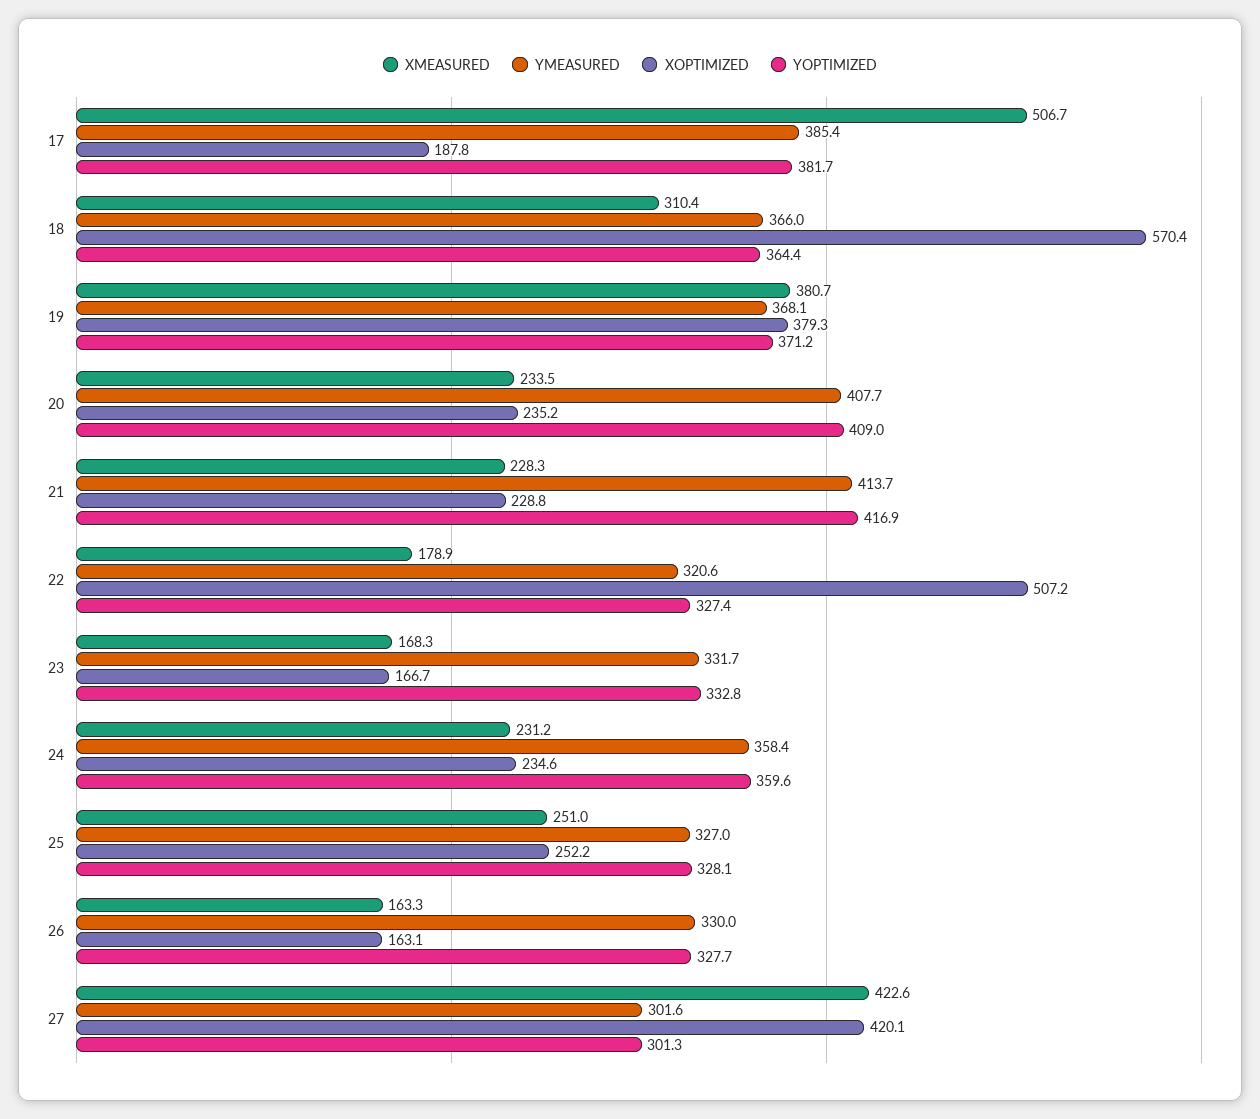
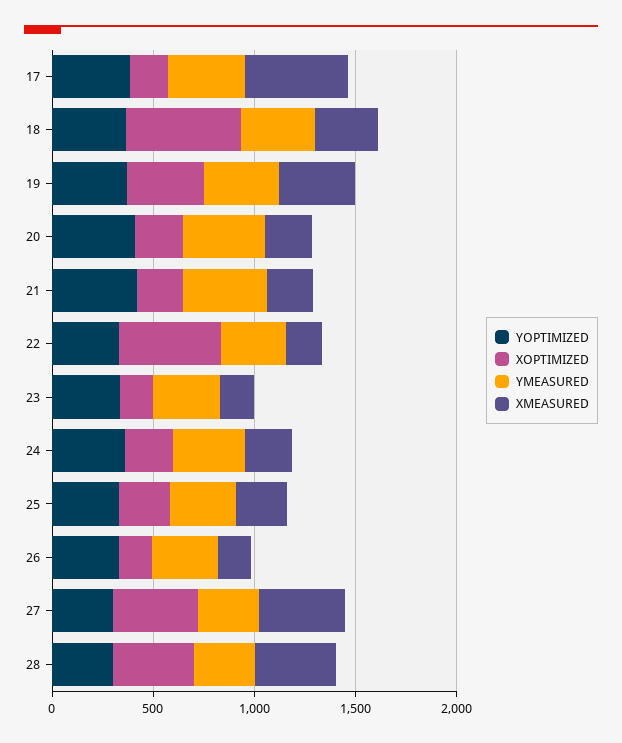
  {
    "XMEASURED": {
      "17": 506.7,
      "18": 310.4,
      "19": 380.7,
      "20": 233.5,
      "21": 228.3,
      "22": 178.9,
      "23": 168.3,
      "24": 231.2,
      "25": 251,
      "26": 163.3,
-     "27": 422.6
+     "27": 422.6,
+     "28": 400
    },
    "YMEASURED": {
      "17": 385.4,
      "18": 366,
      "19": 368.1,
      "20": 407.7,
      "21": 413.7,
      "22": 320.6,
      "23": 331.7,
      "24": 358.4,
      "25": 327,
      "26": 330,
-     "27": 301.6
+     "27": 301.6,
+     "28": 300
    },
    "XOPTIMIZED": {
      "17": 187.8,
      "18": 570.4,
      "19": 379.3,
      "20": 235.2,
      "21": 228.8,
      "22": 507.2,
      "23": 166.7,
      "24": 234.6,
      "25": 252.2,
      "26": 163.1,
-     "27": 420.1
+     "27": 420.1,
+     "28": 400
    },
    "YOPTIMIZED": {
      "17": 381.7,
      "18": 364.4,
      "19": 371.2,
      "20": 409,
      "21": 416.9,
      "22": 327.4,
      "23": 332.8,
      "24": 359.6,
      "25": 328.1,
      "26": 327.7,
-     "27": 301.3
+     "27": 301.3,
+     "28": 300
    }
  }

